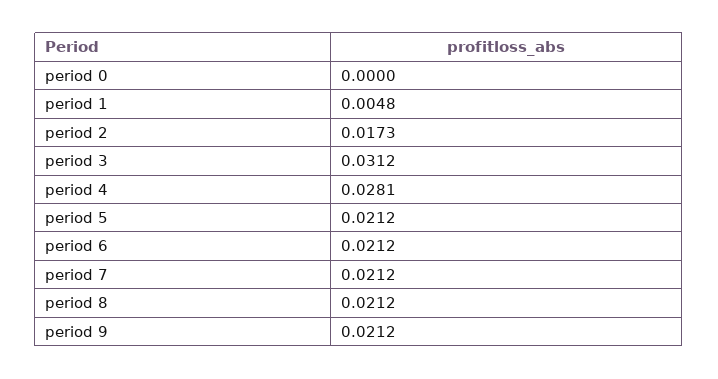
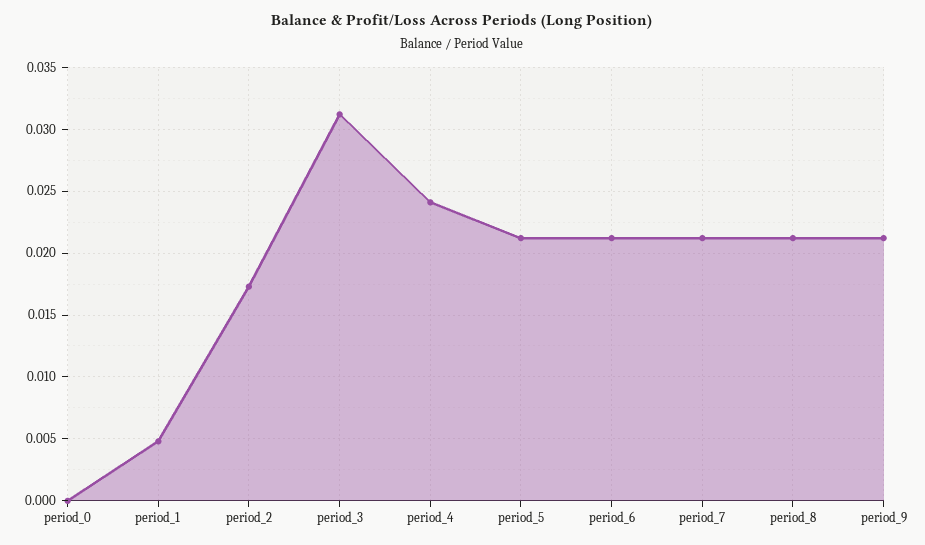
  {
    "period 0": 0,
    "period 1": 0.0048,
    "period 2": 0.0173,
    "period 3": 0.0312,
-   "period 4": 0.0281,
+   "period 4": 0.024,
    "period 5": 0.0212,
    "period 6": 0.0212,
    "period 7": 0.0212,
    "period 8": 0.0212,
    "period 9": 0.0212
  }

